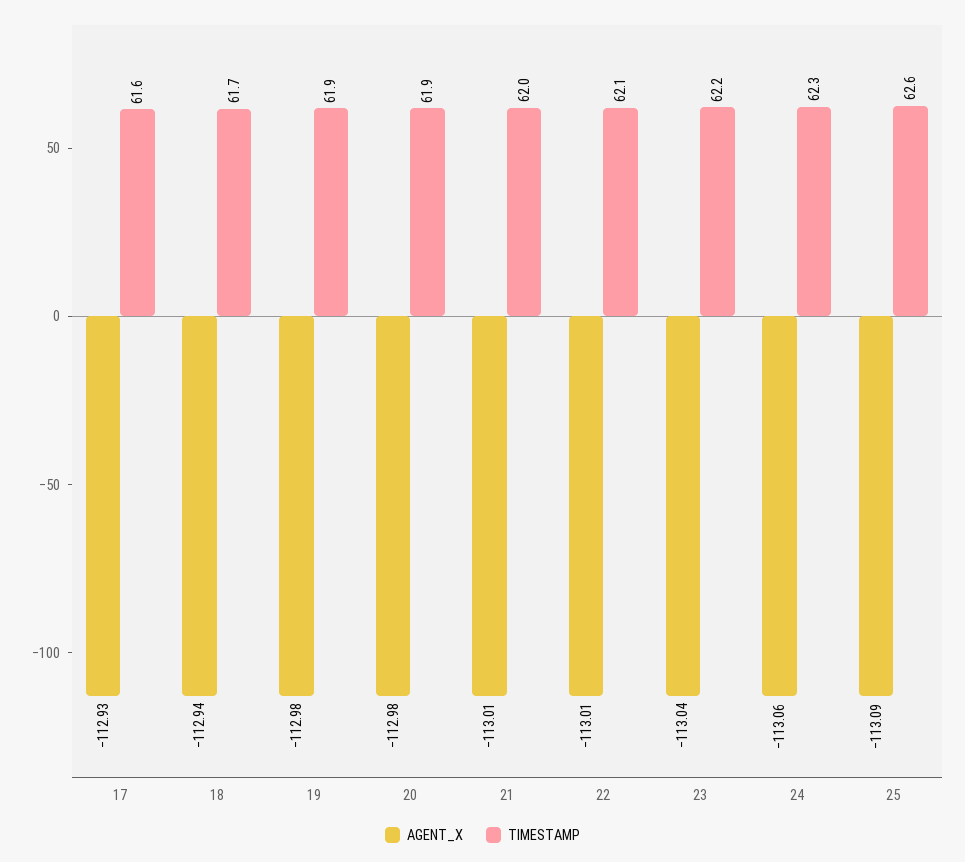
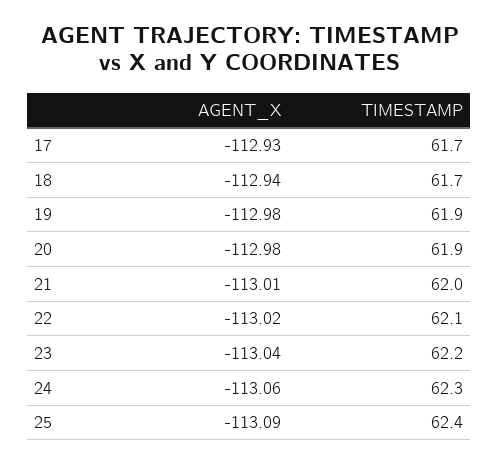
  {
    "AGENT_X": {
      "17": -112.93,
      "18": -112.94,
      "19": -112.98,
      "20": -112.98,
      "21": -113.01,
-     "22": -113.01,
+     "22": -113.02,
      "23": -113.04,
      "24": -113.06,
      "25": -113.09
    },
    "TIMESTAMP": {
-     "17": 61.6,
+     "17": 61.7,
      "18": 61.7,
      "19": 61.9,
      "20": 61.9,
      "21": 62,
      "22": 62.1,
      "23": 62.2,
      "24": 62.3,
-     "25": 62.6
+     "25": 62.4
    }
  }

